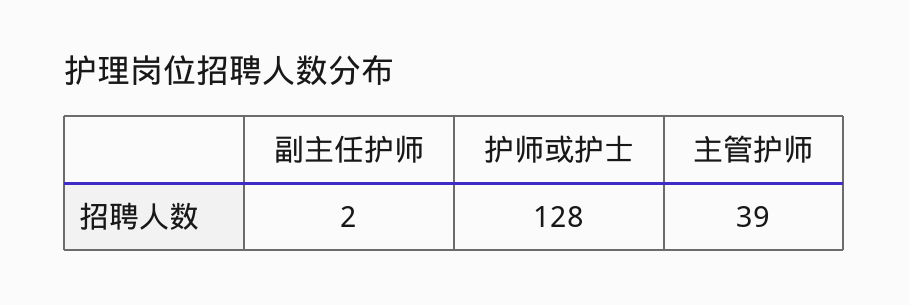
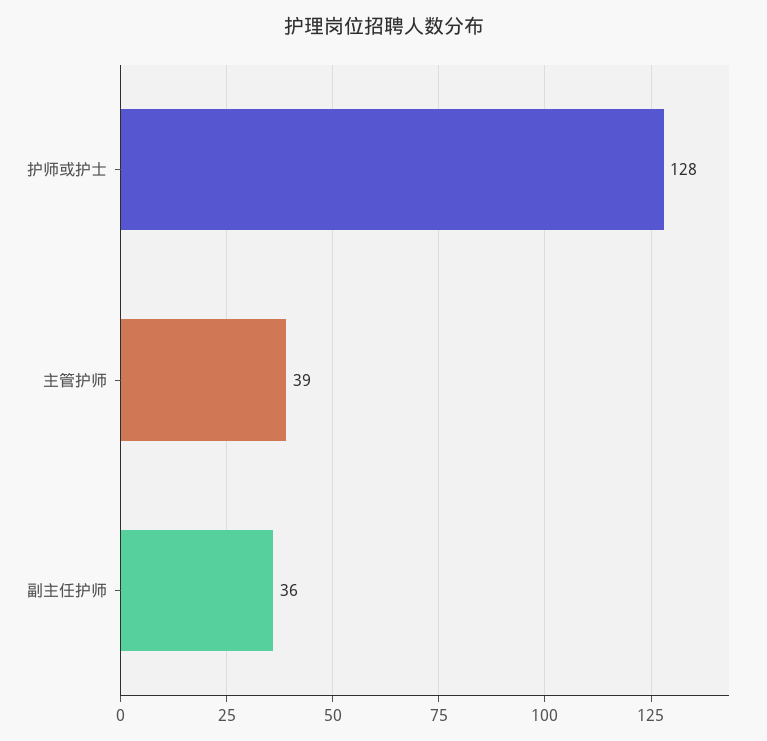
  {
-   "副主任护师": 2,
+   "副主任护师": 36,
    "护师或护士": 128,
    "主管护师": 39
  }

